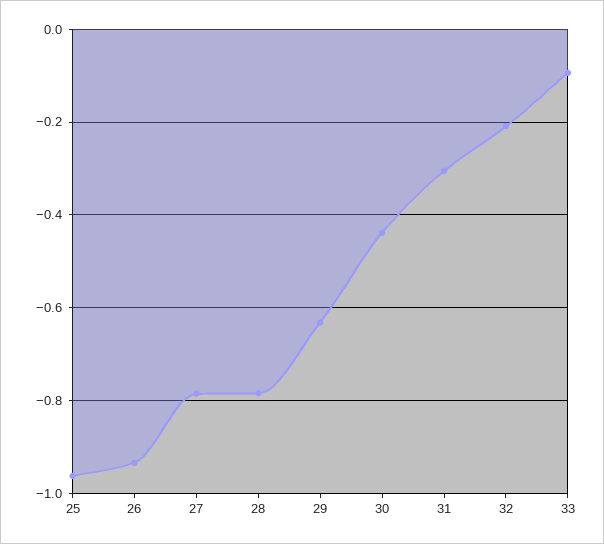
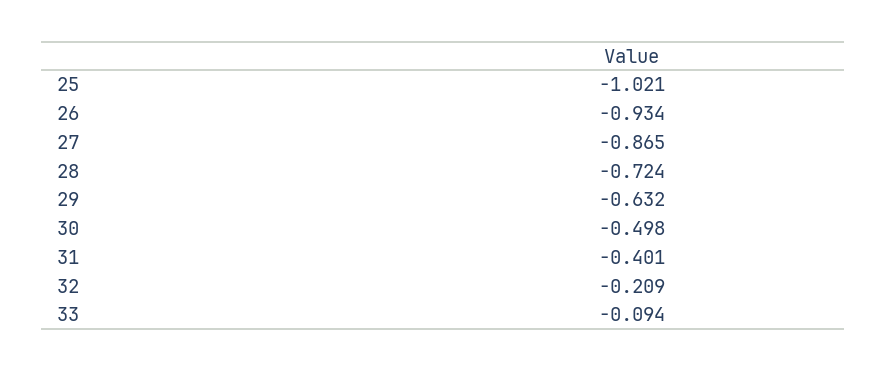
  {
-   "25": -0.96,
+   "25": -1.021,
    "26": -0.934,
-   "27": -0.78,
+   "27": -0.865,
-   "28": -0.78,
+   "28": -0.724,
    "29": -0.632,
-   "30": -0.44,
+   "30": -0.498,
-   "31": -0.3,
+   "31": -0.401,
    "32": -0.209,
    "33": -0.094
  }

